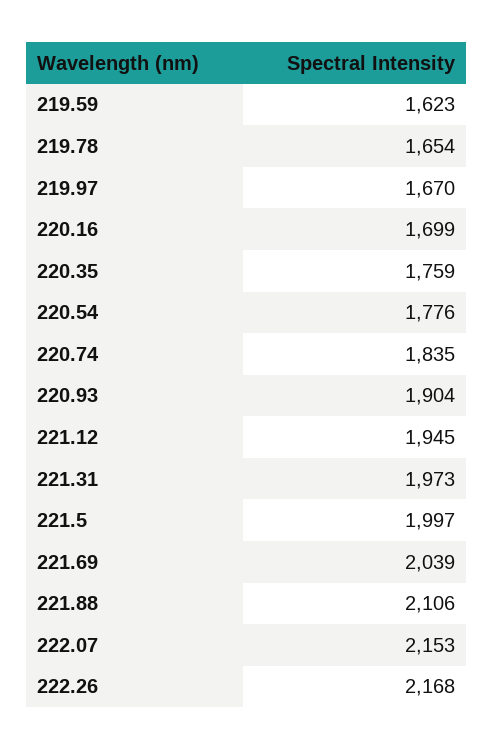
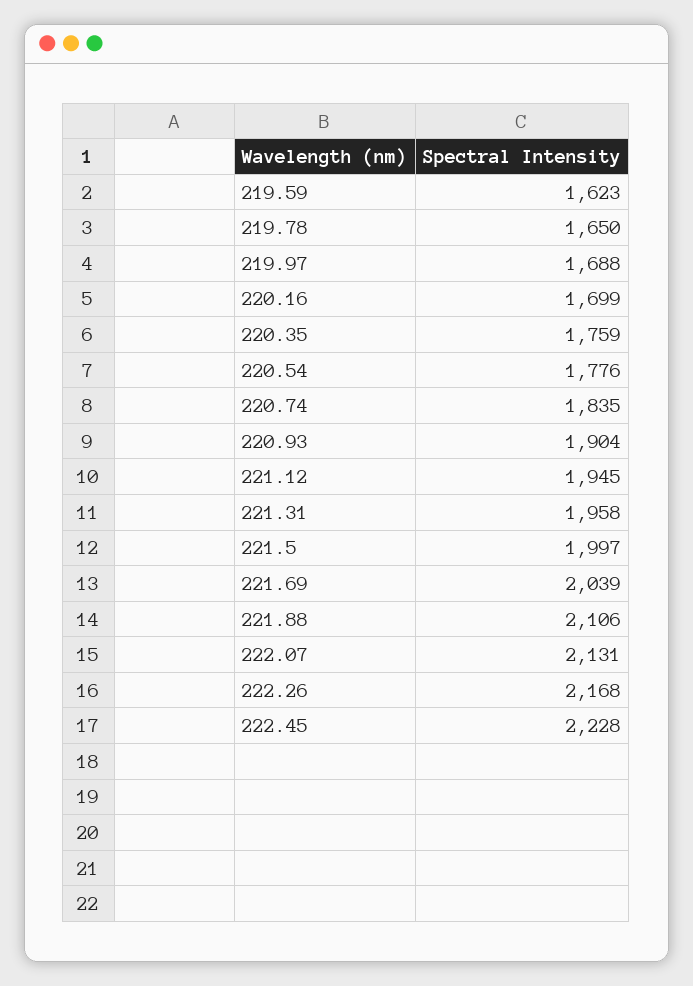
  {
    "219.59": 1623,
-   "219.78": 1654,
+   "219.78": 1650,
-   "219.97": 1670,
+   "219.97": 1688,
    "220.16": 1699,
    "220.35": 1759,
    "220.54": 1776,
    "220.74": 1835,
    "220.93": 1904,
    "221.12": 1945,
-   "221.31": 1973,
+   "221.31": 1958,
    "221.5": 1997,
    "221.69": 2039,
    "221.88": 2106,
-   "222.07": 2153,
+   "222.07": 2131,
-   "222.26": 2168
+   "222.26": 2168,
+   "222.45": 2228
  }

